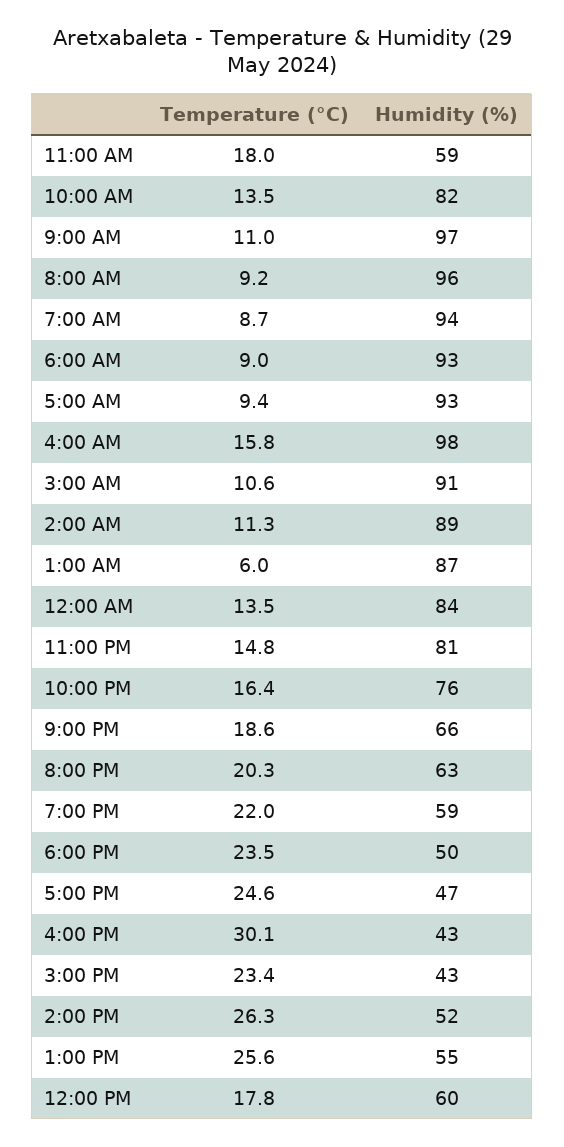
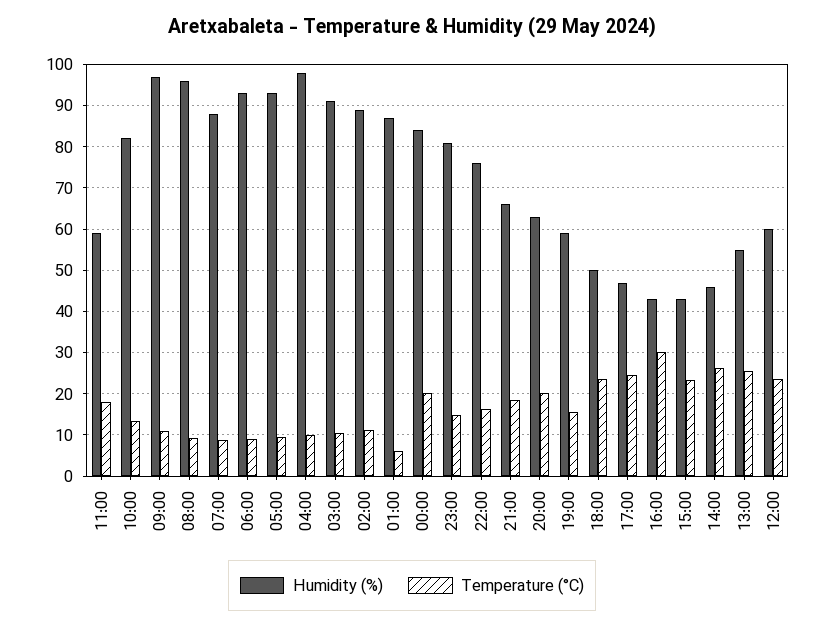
  {
    "Temperature (°C)": {
      "11:00 AM": 18,
      "10:00 AM": 13.5,
      "9:00 AM": 11,
      "8:00 AM": 9.2,
      "7:00 AM": 8.7,
      "6:00 AM": 9,
      "5:00 AM": 9.4,
-     "4:00 AM": 15.8,
+     "4:00 AM": 10,
      "3:00 AM": 10.6,
      "2:00 AM": 11.3,
      "1:00 AM": 6,
-     "12:00 AM": 13.5,
+     "12:00 AM": 20,
      "11:00 PM": 14.8,
      "10:00 PM": 16.4,
      "9:00 PM": 18.6,
      "8:00 PM": 20.3,
-     "7:00 PM": 22,
+     "7:00 PM": 16,
      "6:00 PM": 23.5,
      "5:00 PM": 24.6,
      "4:00 PM": 30.1,
      "3:00 PM": 23.4,
      "2:00 PM": 26.3,
      "1:00 PM": 25.6,
-     "12:00 PM": 17.8
+     "12:00 PM": 24
    },
    "Humidity (%)": {
      "11:00 AM": 59,
      "10:00 AM": 82,
      "9:00 AM": 97,
      "8:00 AM": 96,
-     "7:00 AM": 94,
+     "7:00 AM": 88,
      "6:00 AM": 93,
      "5:00 AM": 93,
      "4:00 AM": 98,
      "3:00 AM": 91,
      "2:00 AM": 89,
      "1:00 AM": 87,
      "12:00 AM": 84,
      "11:00 PM": 81,
      "10:00 PM": 76,
      "9:00 PM": 66,
      "8:00 PM": 63,
      "7:00 PM": 59,
      "6:00 PM": 50,
      "5:00 PM": 47,
      "4:00 PM": 43,
      "3:00 PM": 43,
-     "2:00 PM": 52,
+     "2:00 PM": 46,
      "1:00 PM": 55,
      "12:00 PM": 60
    }
  }

